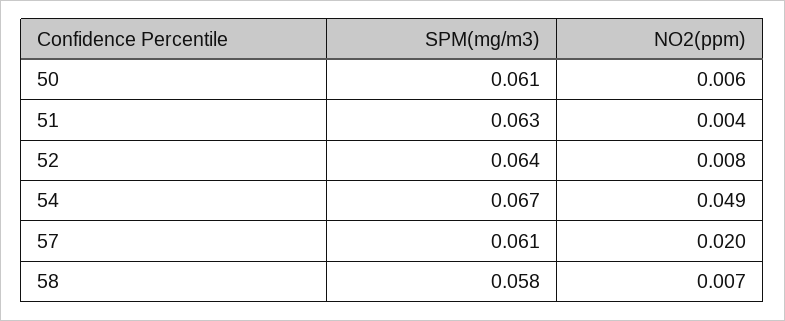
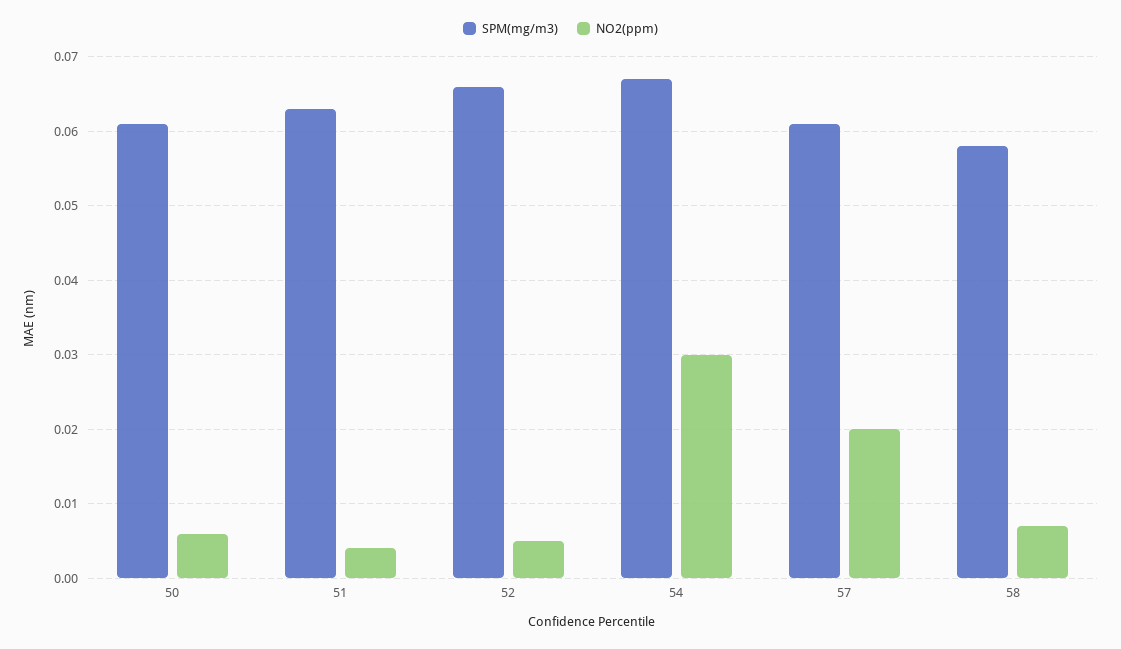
  {
    "SPM(mg/m3)": {
      "50": 0.061,
      "51": 0.063,
-     "52": 0.064,
+     "52": 0.066,
      "54": 0.067,
      "57": 0.061,
      "58": 0.058
    },
    "NO2(ppm)": {
      "50": 0.006,
      "51": 0.004,
-     "52": 0.008,
+     "52": 0.005,
-     "54": 0.049,
+     "54": 0.03,
      "57": 0.02,
      "58": 0.007
    }
  }

